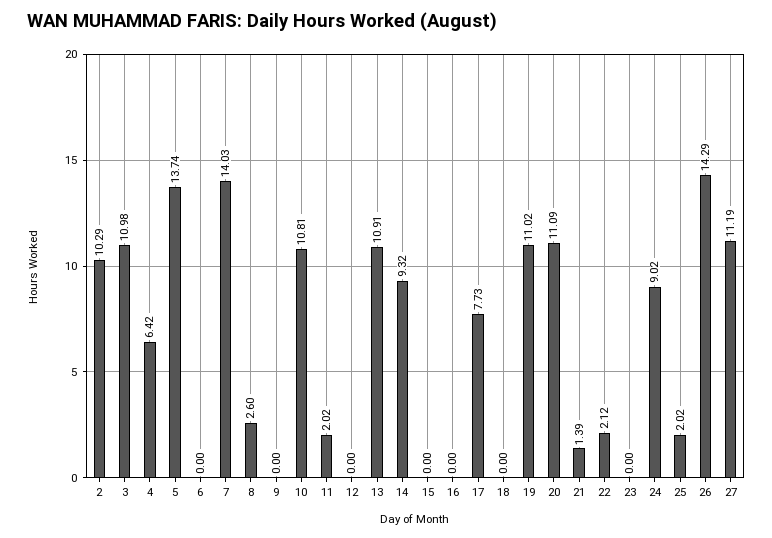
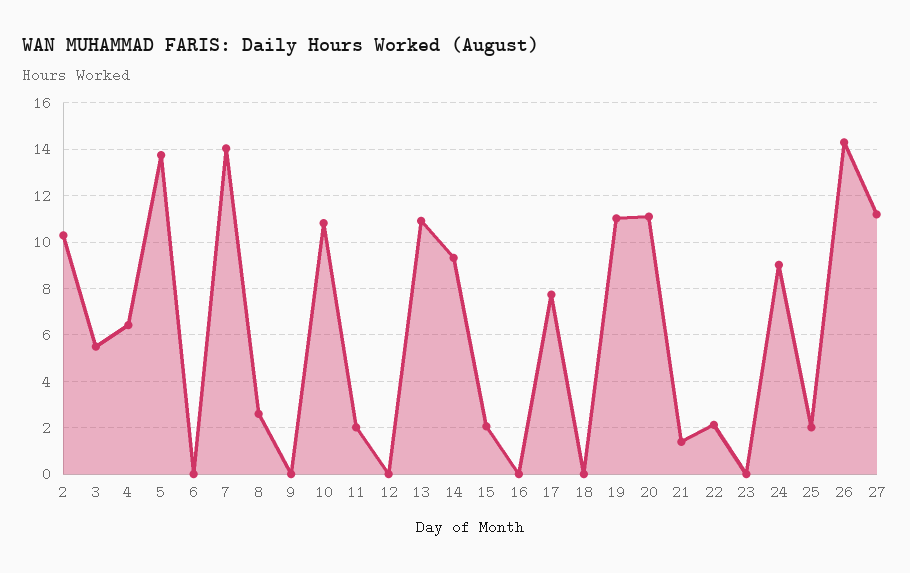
  {
    "2": 10.29,
-   "3": 10.98,
+   "3": 5.5,
    "4": 6.42,
    "5": 13.74,
    "6": 0,
    "7": 14.03,
    "8": 2.6,
    "9": 0,
    "10": 10.81,
    "11": 2.02,
    "12": 0,
    "13": 10.91,
    "14": 9.32,
-   "15": 0,
+   "15": 2,
    "16": 0,
    "17": 7.73,
    "18": 0,
    "19": 11.02,
    "20": 11.09,
    "21": 1.39,
    "22": 2.12,
    "23": 0,
    "24": 9.02,
    "25": 2.02,
    "26": 14.29,
    "27": 11.19
  }

